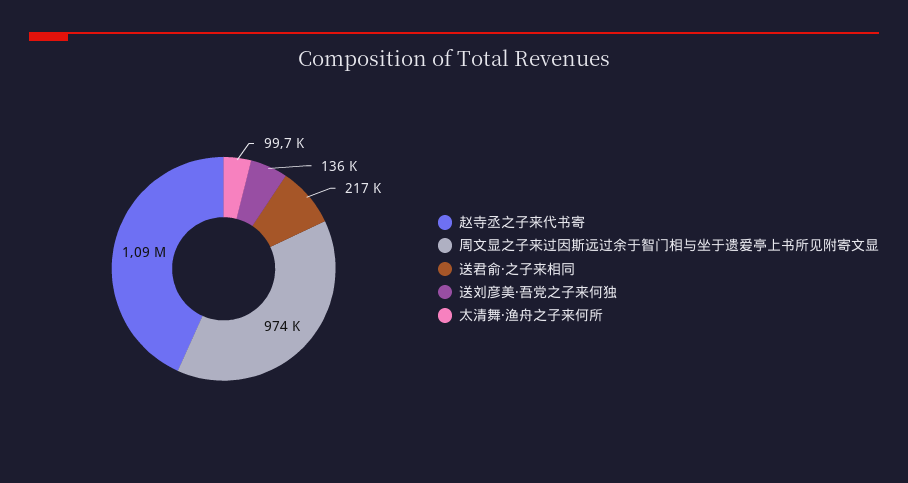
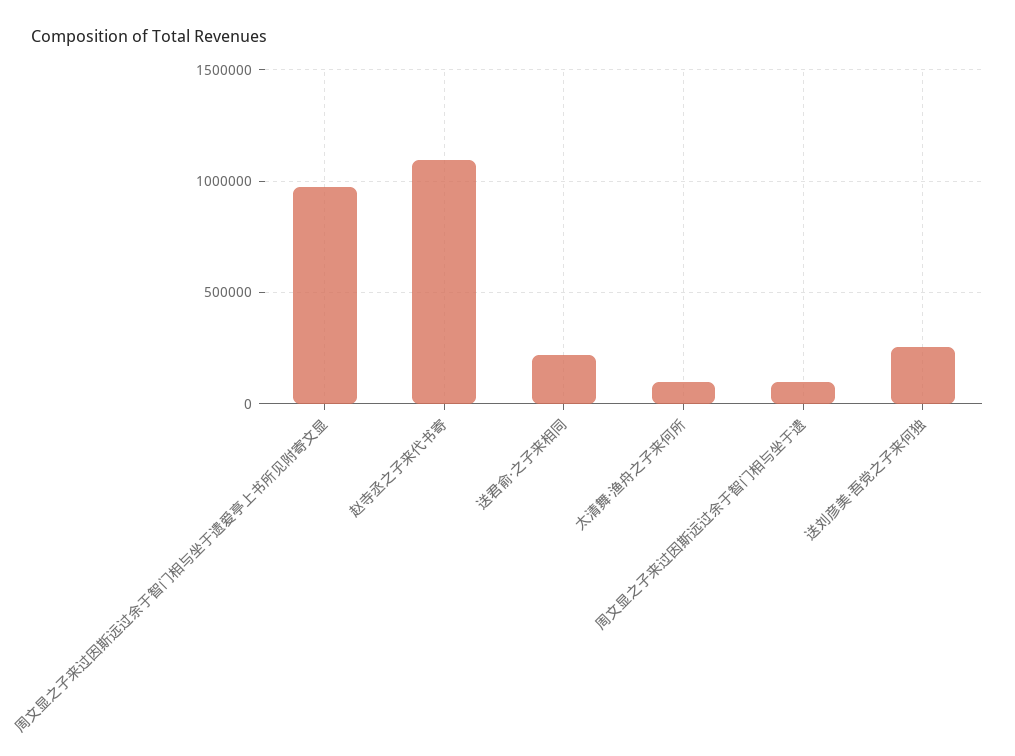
  {
    "赵寺丞之子来代书寄": 1090000,
    "周文显之子来过因斯远过余于智门相与坐于遗爱亭上书所见附寄文显": 974000,
    "送君俞·之子来相同": 217000,
-   "送刘彦美·吾党之子来何独": 136000,
+   "送刘彦美·吾党之子来何独": 250000,
-   "太清舞·渔舟之子来何所": 99700
+   "太清舞·渔舟之子来何所": 99700,
+   "周文显之子来过因斯远过余于智门相与坐于遗": 100000
  }

